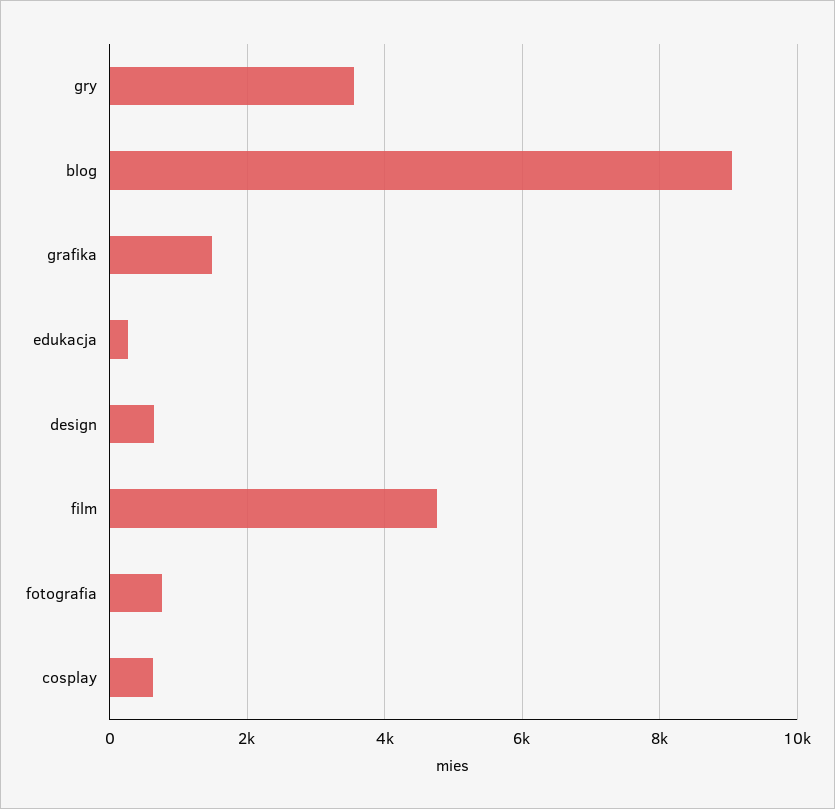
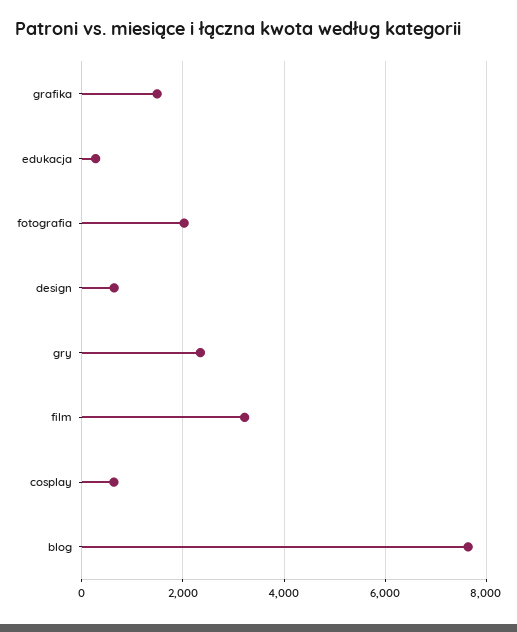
  {
-   "gry": 3600,
+   "gry": 2400,
-   "blog": 9000,
+   "blog": 7600,
    "grafika": 1400,
    "edukacja": 200,
    "design": 600,
-   "film": 4800,
+   "film": 3200,
-   "fotografia": 800,
+   "fotografia": 2000,
    "cosplay": 600
  }

